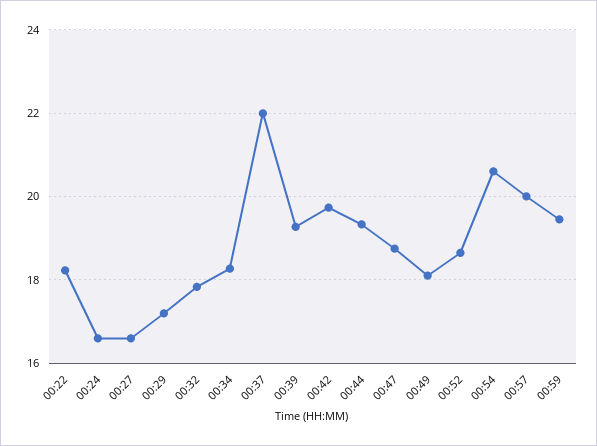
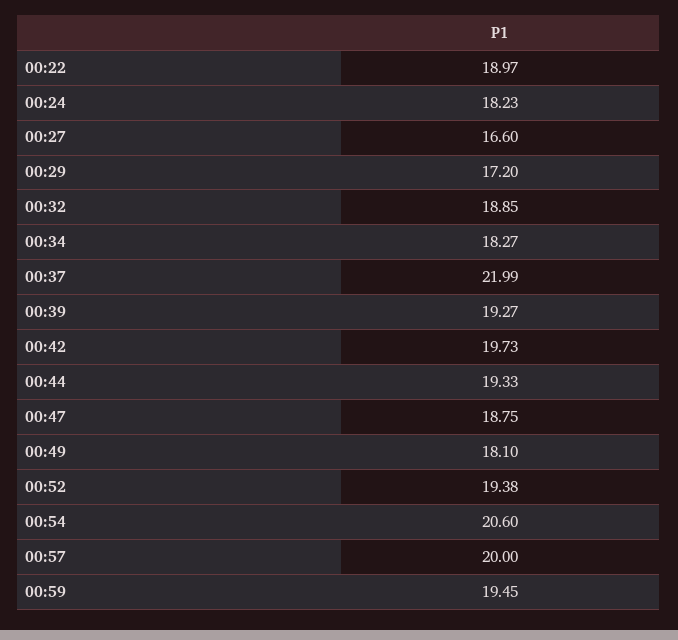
  {
-   "00:22": 18.2,
+   "00:22": 18.97,
-   "00:24": 16.6,
+   "00:24": 18.23,
    "00:27": 16.6,
    "00:29": 17.2,
-   "00:32": 17.8,
+   "00:32": 18.85,
    "00:34": 18.27,
    "00:37": 21.99,
    "00:39": 19.27,
    "00:42": 19.73,
    "00:44": 19.33,
    "00:47": 18.75,
    "00:49": 18.1,
-   "00:52": 18.6,
+   "00:52": 19.38,
    "00:54": 20.6,
    "00:57": 20,
    "00:59": 19.45
  }

